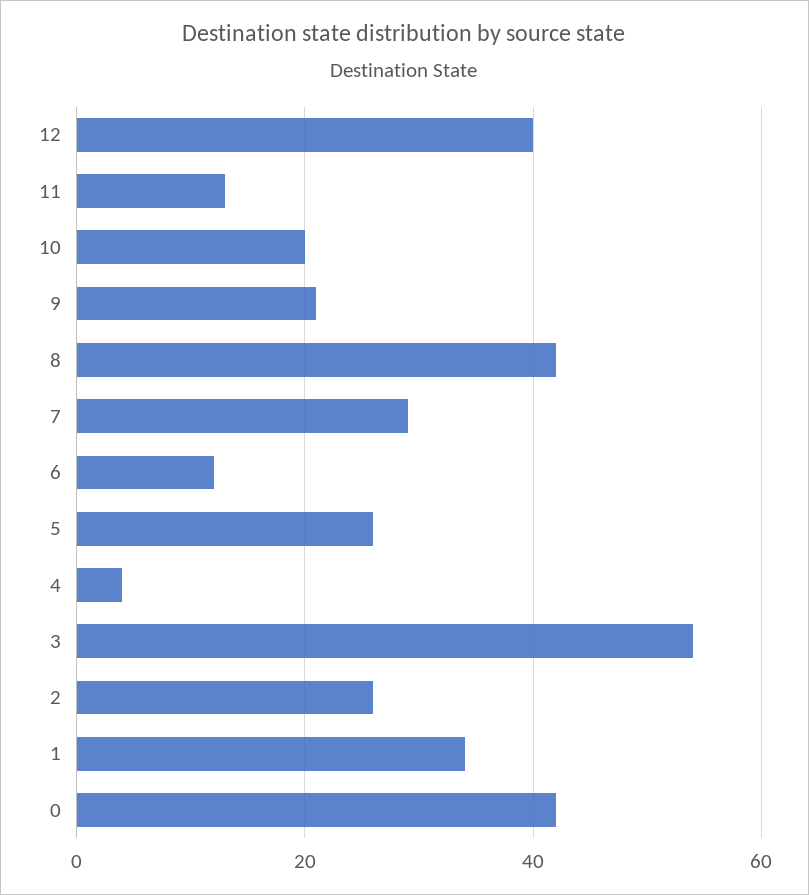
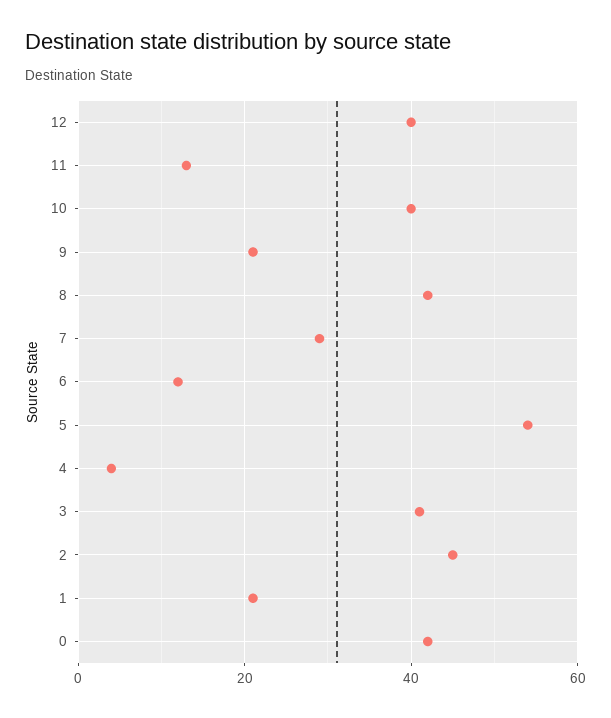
  {
    "12": 40,
    "11": 15,
-   "10": 20,
+   "10": 40,
    "9": 20,
    "8": 40,
    "7": 30,
    "6": 10,
-   "5": 25,
+   "5": 55,
    "4": 5,
-   "3": 55,
+   "3": 40,
-   "2": 25,
+   "2": 45,
-   "1": 35,
+   "1": 20,
    "0": 40
  }

